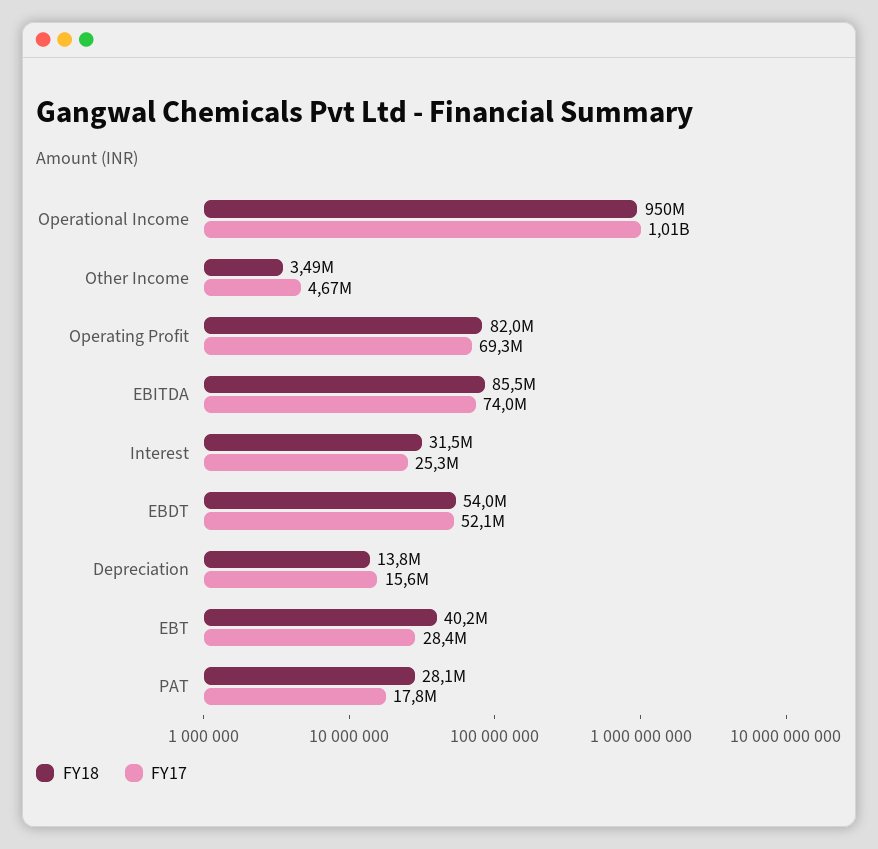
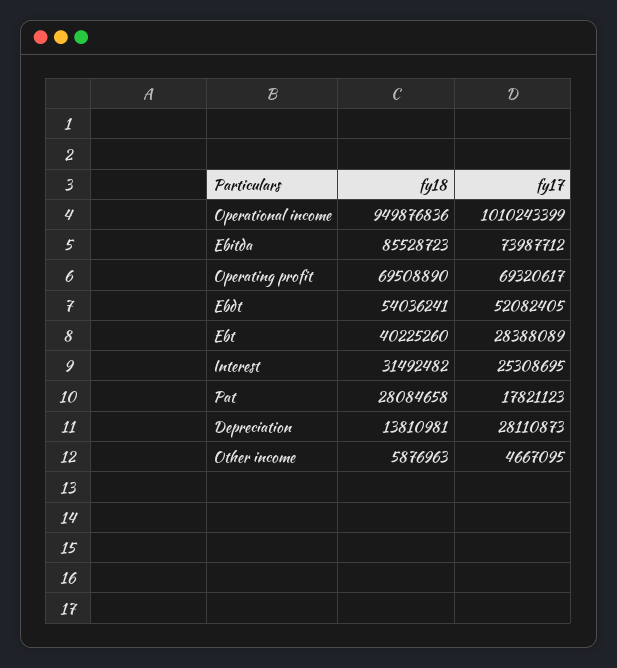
  {
    "FY18": {
      "Operational Income": 949876836,
-     "Other Income": 3490000,
+     "Other Income": 5876963,
-     "Operating Profit": 82000000,
+     "Operating Profit": 69508890,
      "EBITDA": 85528723,
      "Interest": 31492482,
      "EBDT": 54036241,
      "Depreciation": 13810981,
      "EBT": 40225260,
      "PAT": 28084658
    },
    "FY17": {
      "Operational Income": 1010243399,
      "Other Income": 4667095,
      "Operating Profit": 69320617,
      "EBITDA": 73987712,
      "Interest": 25308695,
      "EBDT": 52082405,
-     "Depreciation": 15600000,
+     "Depreciation": 28110873,
      "EBT": 28388089,
      "PAT": 17821123
    }
  }

